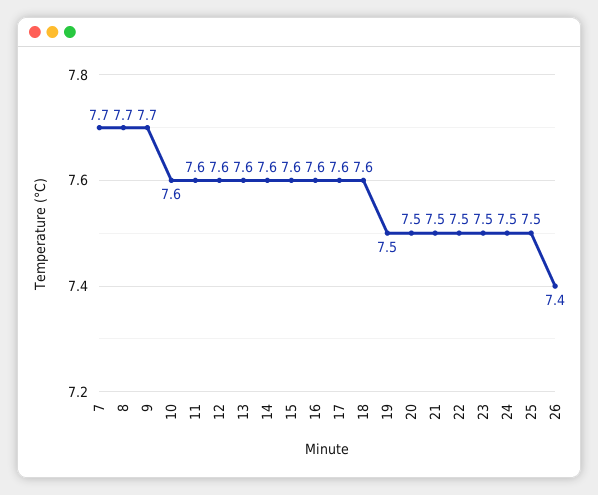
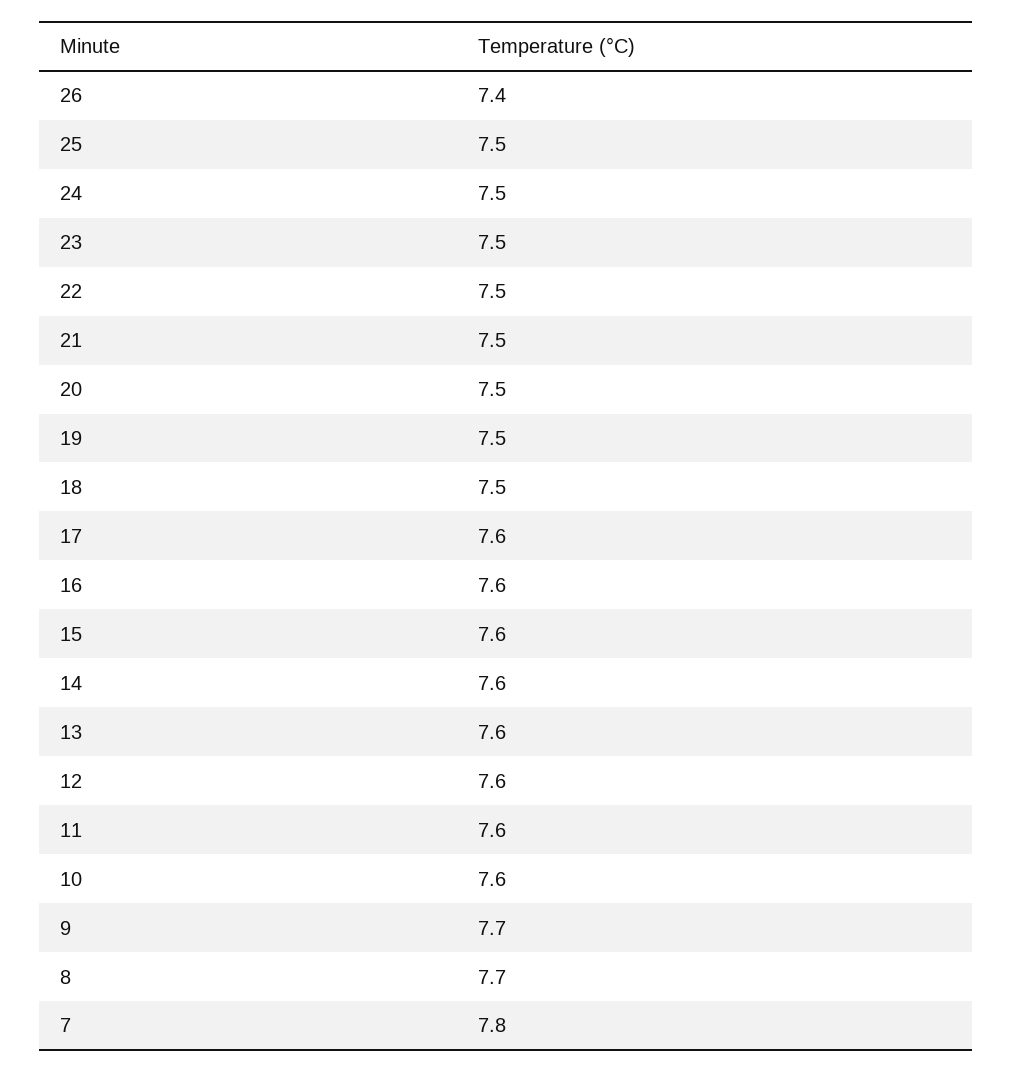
  {
-   "7": 7.7,
+   "7": 7.8,
    "8": 7.7,
    "9": 7.7,
    "10": 7.6,
    "11": 7.6,
    "12": 7.6,
    "13": 7.6,
    "14": 7.6,
    "15": 7.6,
    "16": 7.6,
    "17": 7.6,
-   "18": 7.6,
+   "18": 7.5,
    "19": 7.5,
    "20": 7.5,
    "21": 7.5,
    "22": 7.5,
    "23": 7.5,
    "24": 7.5,
    "25": 7.5,
    "26": 7.4
  }

